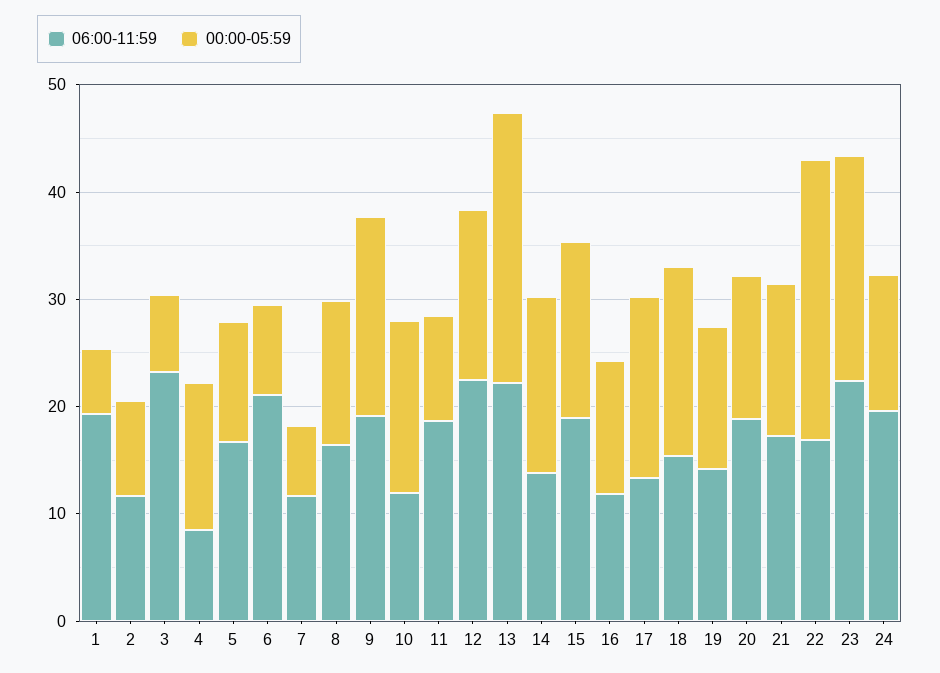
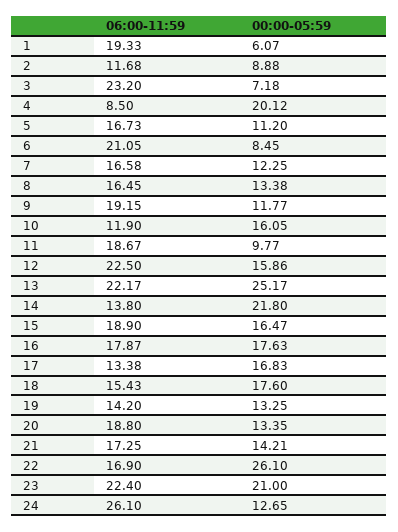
  {
    "06:00-11:59": {
      "1": 19.33,
      "2": 11.68,
      "3": 23.2,
      "4": 8.5,
      "5": 16.73,
      "6": 21.05,
-     "7": 12,
+     "7": 16.58,
      "8": 16.45,
      "9": 19.15,
      "10": 11.9,
      "11": 18.67,
      "12": 22.5,
      "13": 22.17,
      "14": 13.8,
      "15": 18.9,
-     "16": 12,
+     "16": 17.87,
      "17": 13.38,
      "18": 15.43,
      "19": 14.2,
      "20": 18.8,
      "21": 17.25,
      "22": 16.9,
      "23": 22.4,
-     "24": 20
+     "24": 26.1
    },
    "00:00-05:59": {
      "1": 6.07,
      "2": 8.88,
      "3": 7.18,
-     "4": 14,
+     "4": 20.12,
      "5": 11.2,
      "6": 8.45,
-     "7": 6,
+     "7": 12.25,
      "8": 13.38,
-     "9": 18,
+     "9": 11.77,
      "10": 16.05,
      "11": 9.77,
      "12": 15.86,
      "13": 25.17,
-     "14": 16,
+     "14": 21.8,
      "15": 16.47,
-     "16": 12,
+     "16": 17.63,
      "17": 16.83,
      "18": 17.6,
      "19": 13.25,
      "20": 13.35,
      "21": 14.21,
      "22": 26.1,
      "23": 21,
      "24": 12.65
    }
  }

